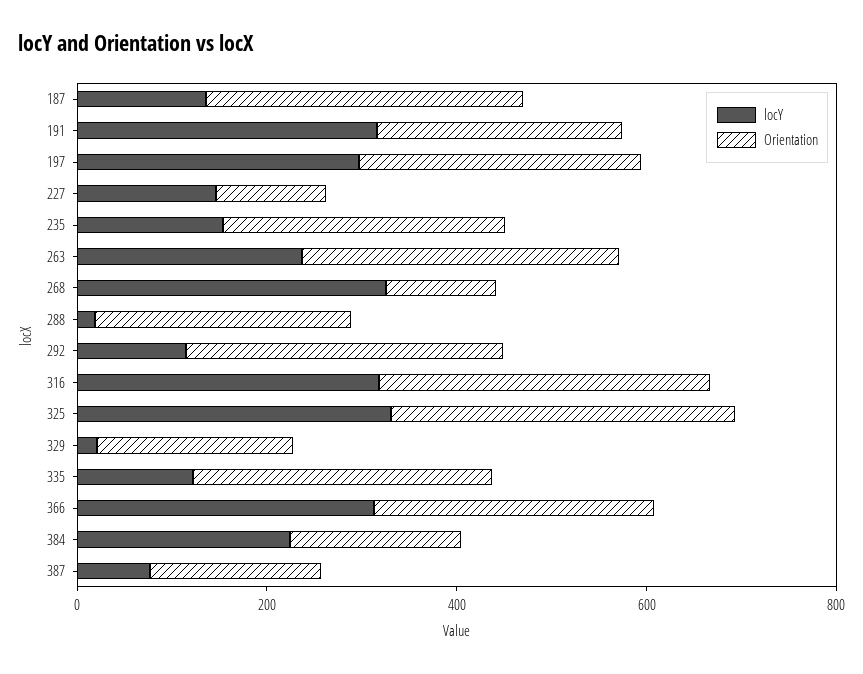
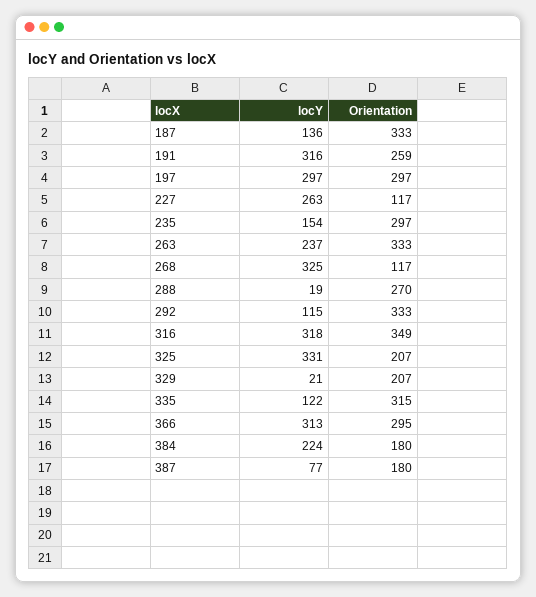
  {
    "locY": {
      "187": 136,
      "191": 316,
      "197": 297,
-     "227": 150,
+     "227": 263,
      "235": 154,
      "263": 237,
      "268": 325,
      "288": 19,
      "292": 115,
      "316": 318,
      "325": 331,
      "329": 21,
      "335": 122,
      "366": 313,
      "384": 224,
      "387": 77
    },
    "Orientation": {
      "187": 333,
      "191": 259,
      "197": 297,
      "227": 117,
      "235": 297,
      "263": 333,
      "268": 117,
      "288": 270,
      "292": 333,
      "316": 349,
-     "325": 350,
+     "325": 207,
      "329": 207,
      "335": 315,
      "366": 295,
      "384": 180,
      "387": 180
    }
  }

